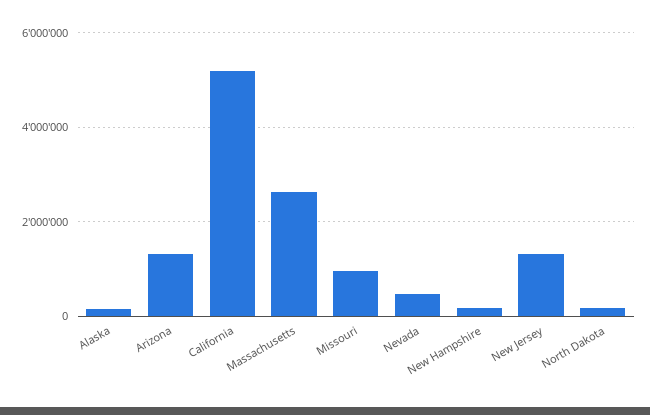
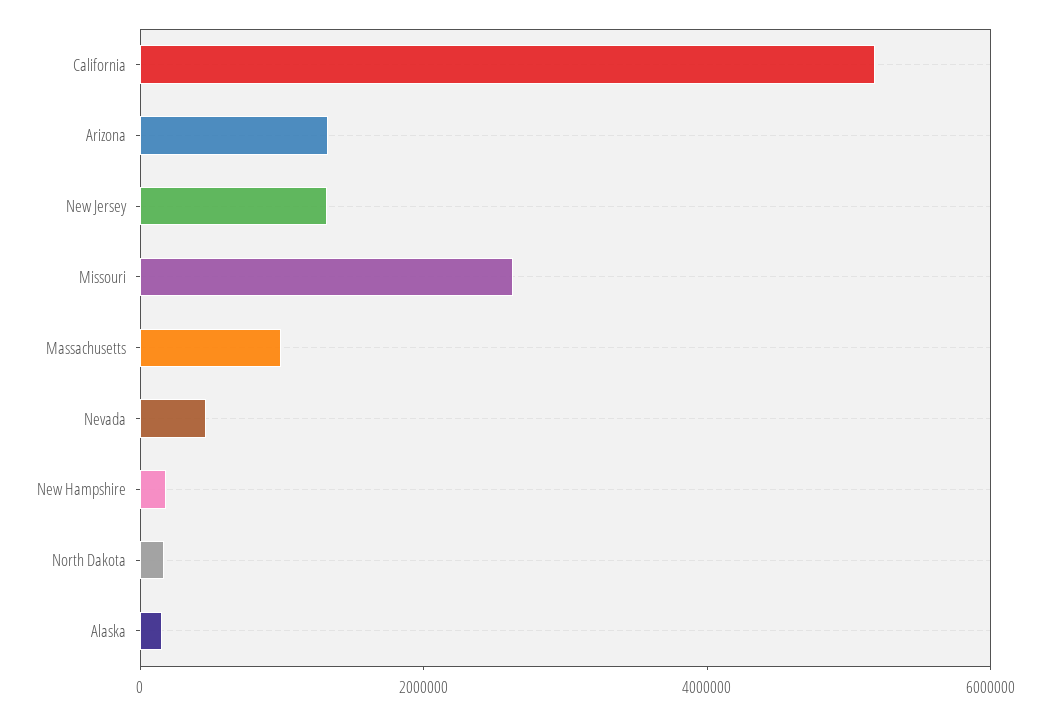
  {
    "Alaska": 200000,
    "Arizona": 1400000,
    "California": 5200000,
-   "Massachusetts": 2600000,
+   "Massachusetts": 1000000,
-   "Missouri": 1000000,
+   "Missouri": 2500000,
    "Nevada": 400000,
    "New Hampshire": 200000,
    "New Jersey": 1400000,
    "North Dakota": 200000
  }

